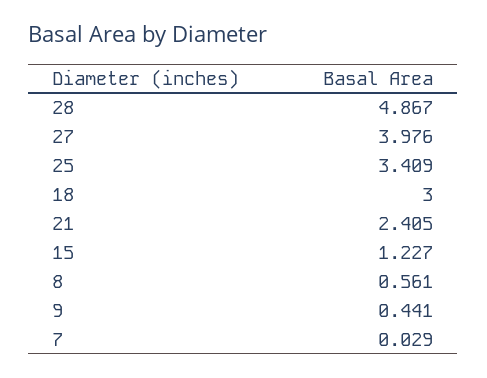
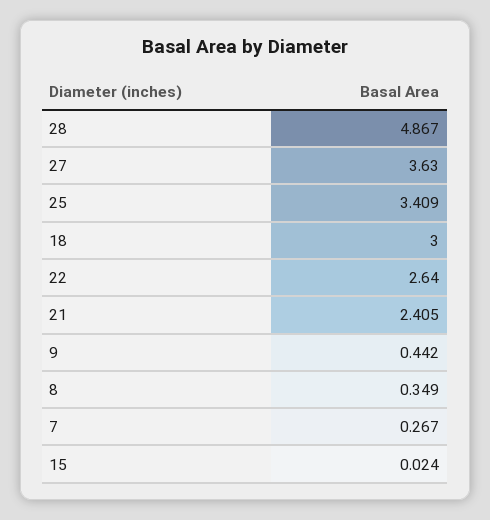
  {
    "28": 4.867,
-   "27": 3.976,
+   "27": 3.63,
    "25": 3.409,
    "18": 3,
    "21": 2.405,
-   "15": 1.227,
+   "15": 0.024,
-   "8": 0.561,
+   "8": 0.349,
-   "9": 0.441,
+   "9": 0.442,
-   "7": 0.029
+   "7": 0.267,
+   "22": 2.64
  }

